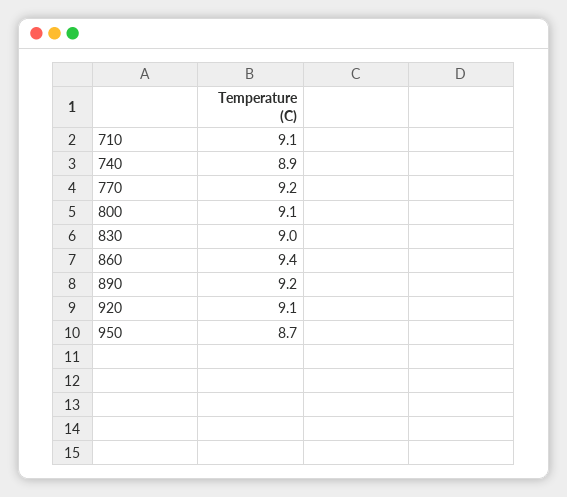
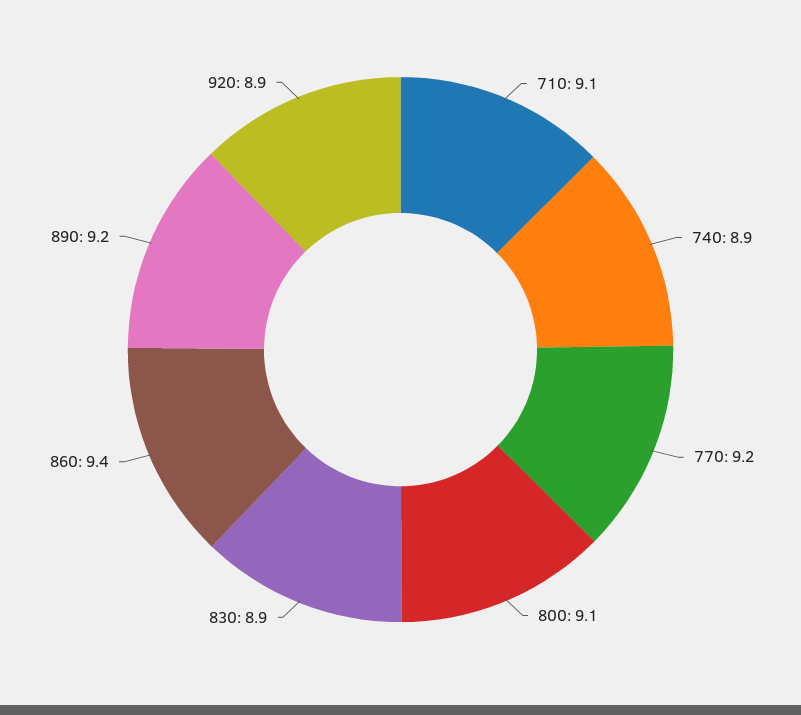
  {
    "710": 9.1,
    "740": 8.9,
    "770": 9.2,
    "800": 9.1,
-   "830": 9,
+   "830": 8.9,
    "860": 9.4,
    "890": 9.2,
-   "920": 9.1,
+   "920": 8.9
-   "950": 8.7
  }

